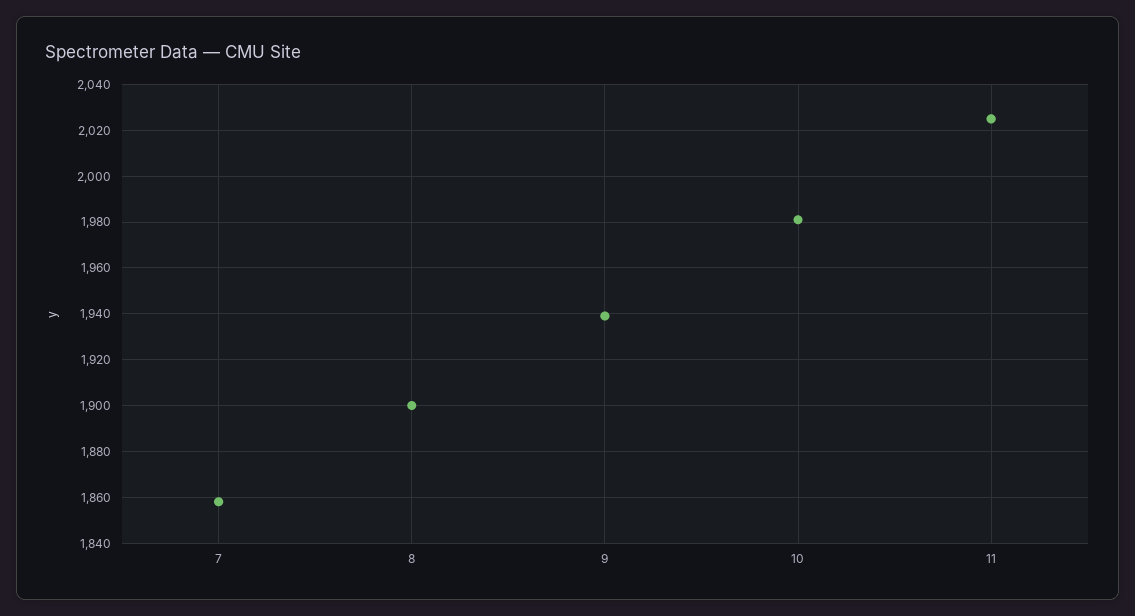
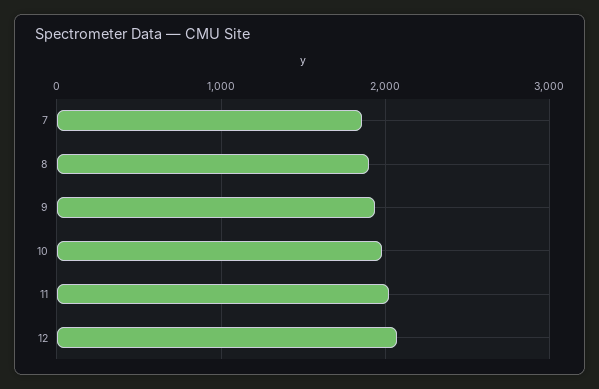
  {
    "7": 1860,
    "8": 1900,
    "9": 1940,
    "10": 1980,
-   "11": 2025
+   "11": 2025,
+   "12": 2100
  }

